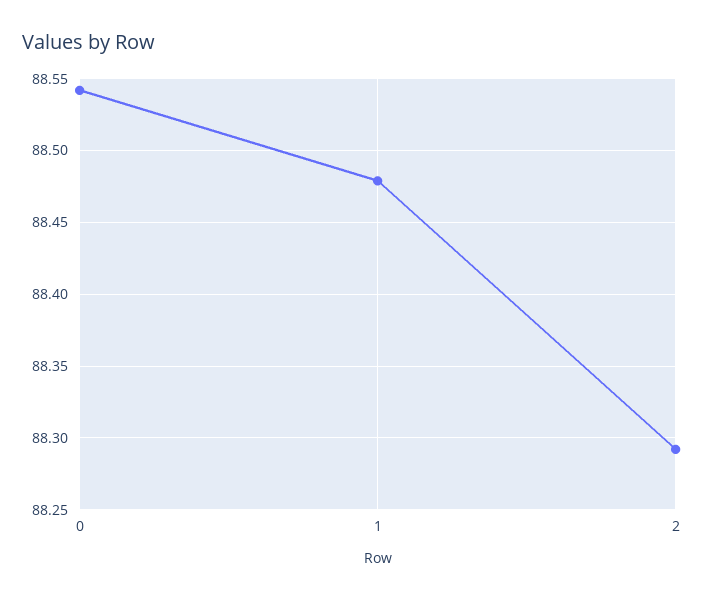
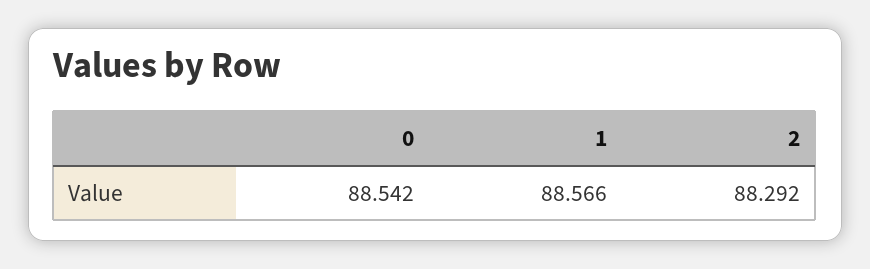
  {
    "0": 88.542,
-   "1": 88.48,
+   "1": 88.566,
    "2": 88.292
  }

